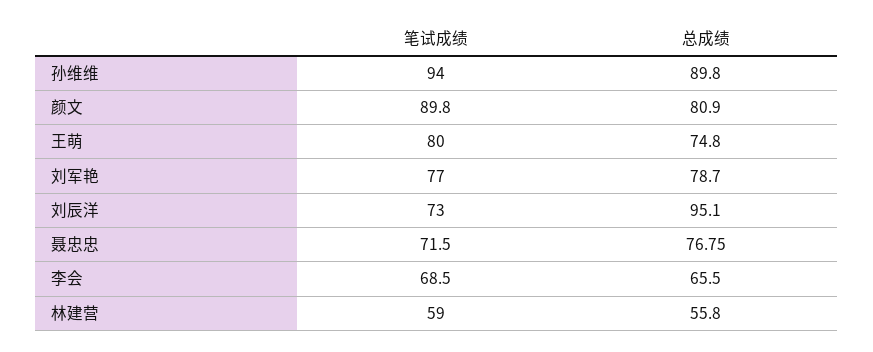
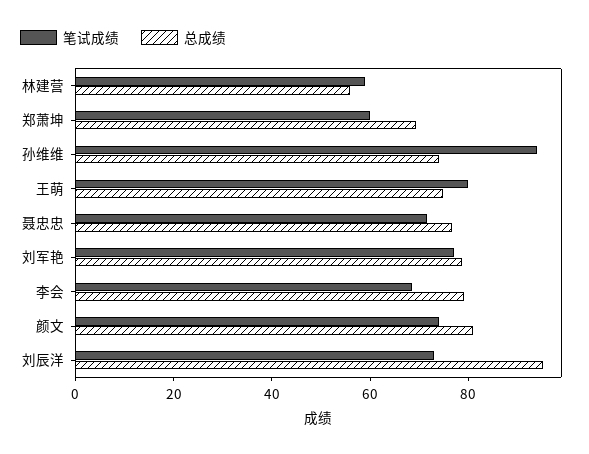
  {
    "笔试成绩": {
      "孙维维": 94,
-     "颜文": 89.8,
+     "颜文": 75,
      "王萌": 80,
      "刘军艳": 77,
      "刘辰洋": 73,
      "聂忠忠": 71.5,
      "李会": 68.5,
-     "林建营": 59
+     "林建营": 59,
+     "郑萧坤": 60
    },
    "总成绩": {
-     "孙维维": 89.8,
+     "孙维维": 75,
      "颜文": 80.9,
      "王萌": 74.8,
      "刘军艳": 78.7,
      "刘辰洋": 95.1,
      "聂忠忠": 76.75,
-     "李会": 65.5,
+     "李会": 80,
-     "林建营": 55.8
+     "林建营": 55.8,
+     "郑萧坤": 70
    }
  }

